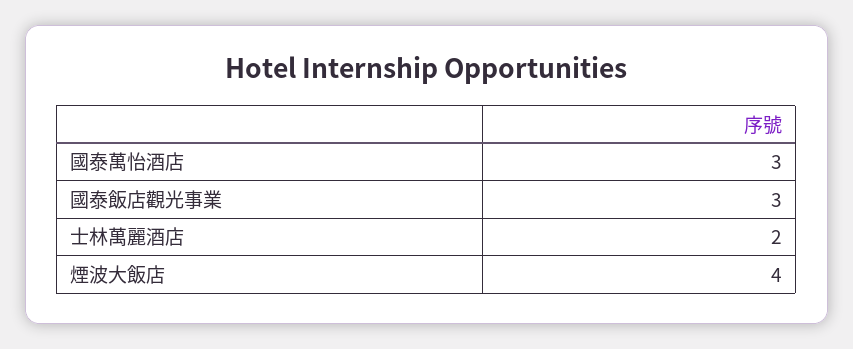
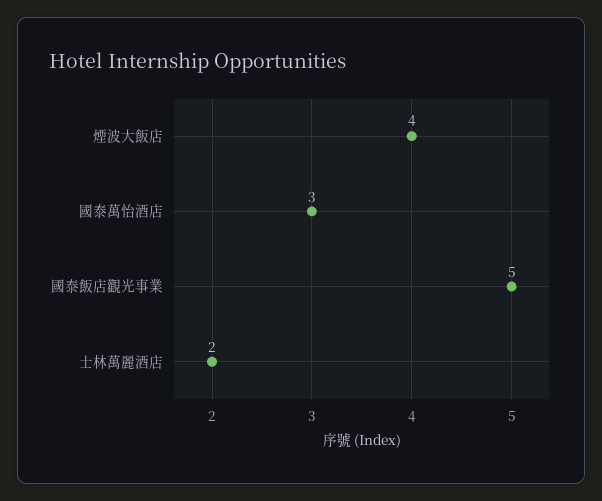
  {
    "國泰萬怡酒店": 3,
-   "國泰飯店觀光事業": 3,
+   "國泰飯店觀光事業": 5,
    "士林萬麗酒店": 2,
    "煙波大飯店": 4
  }

